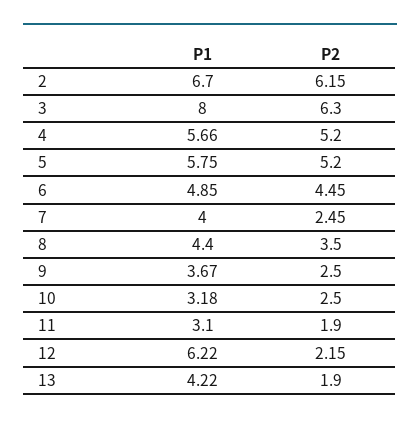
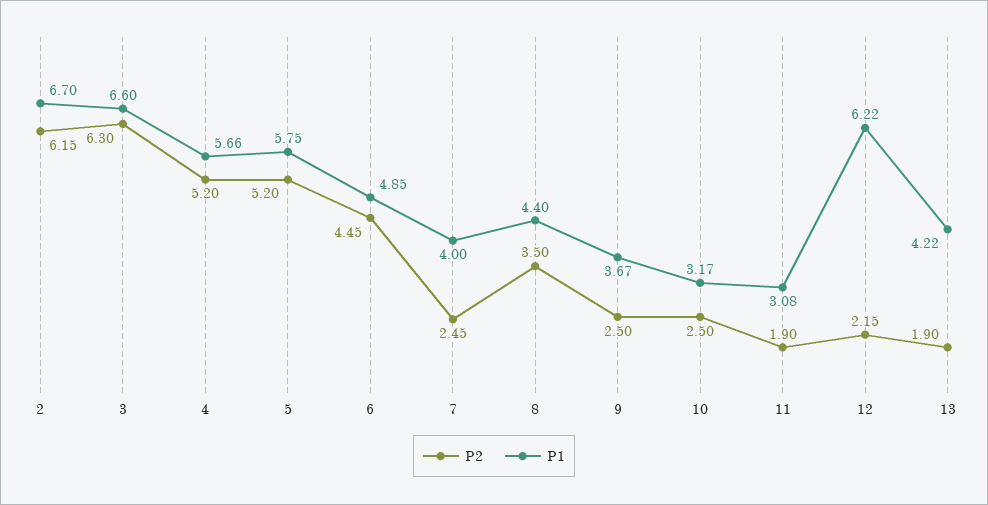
  {
    "P1": {
      "2": 6.7,
-     "3": 8,
+     "3": 6.6,
      "4": 5.66,
      "5": 5.75,
      "6": 4.85,
      "7": 4,
      "8": 4.4,
      "9": 3.67,
-     "10": 3.18,
+     "10": 3.17,
-     "11": 3.1,
+     "11": 3.08,
      "12": 6.22,
      "13": 4.22
    },
    "P2": {
      "2": 6.15,
      "3": 6.3,
      "4": 5.2,
      "5": 5.2,
      "6": 4.45,
      "7": 2.45,
      "8": 3.5,
      "9": 2.5,
      "10": 2.5,
      "11": 1.9,
      "12": 2.15,
      "13": 1.9
    }
  }

